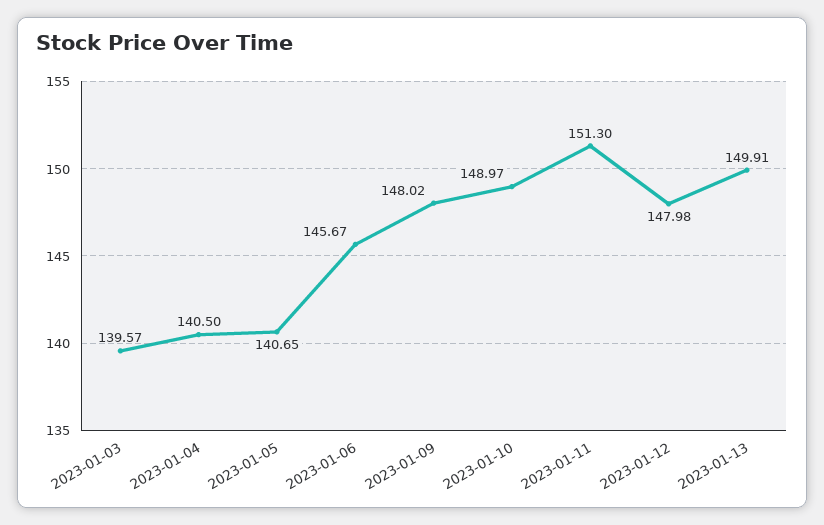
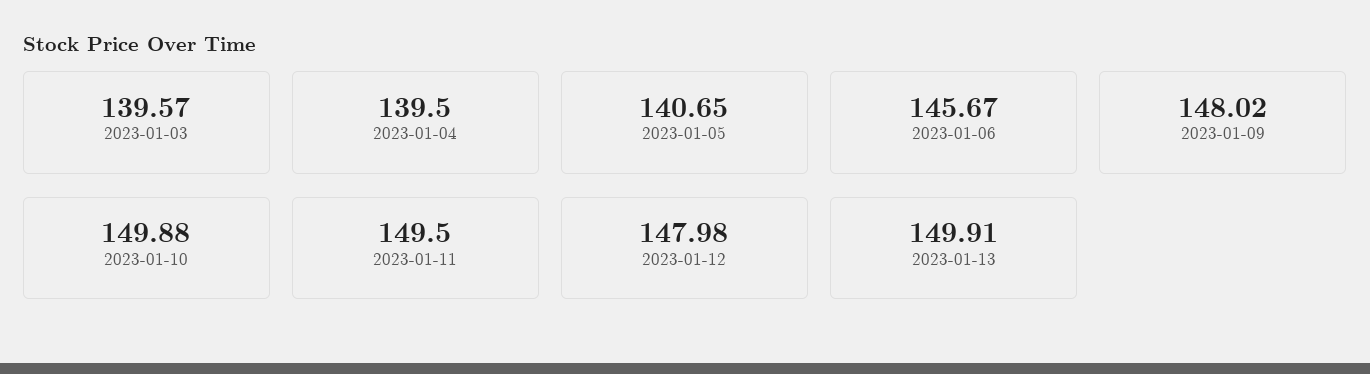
  {
    "2023-01-03": 139.57,
-   "2023-01-04": 140.5,
+   "2023-01-04": 139.5,
    "2023-01-05": 140.65,
    "2023-01-06": 145.67,
    "2023-01-09": 148.02,
-   "2023-01-10": 148.97,
+   "2023-01-10": 149.88,
-   "2023-01-11": 151.3,
+   "2023-01-11": 149.5,
    "2023-01-12": 147.98,
    "2023-01-13": 149.91
  }

